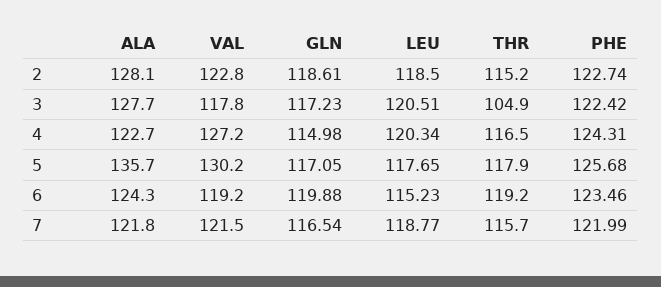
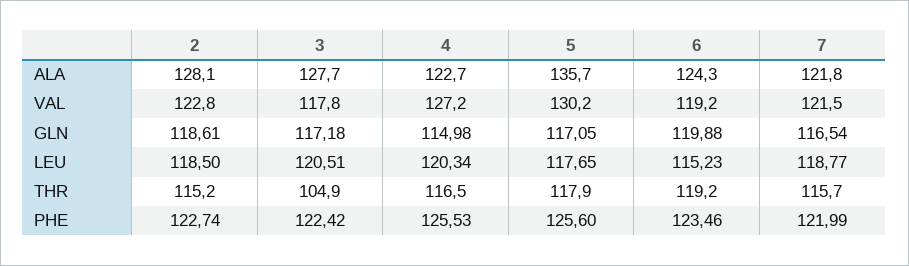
  {
    "ALA": {
      "2": 128.1,
      "3": 127.7,
      "4": 122.7,
      "5": 135.7,
      "6": 124.3,
      "7": 121.8
    },
    "VAL": {
      "2": 122.8,
      "3": 117.8,
      "4": 127.2,
      "5": 130.2,
      "6": 119.2,
      "7": 121.5
    },
    "GLN": {
      "2": 118.61,
-     "3": 117.23,
+     "3": 117.18,
      "4": 114.98,
      "5": 117.05,
      "6": 119.88,
      "7": 116.54
    },
    "LEU": {
      "2": 118.5,
      "3": 120.51,
      "4": 120.34,
      "5": 117.65,
      "6": 115.23,
      "7": 118.77
    },
    "THR": {
      "2": 115.2,
      "3": 104.9,
      "4": 116.5,
      "5": 117.9,
      "6": 119.2,
      "7": 115.7
    },
    "PHE": {
      "2": 122.74,
      "3": 122.42,
-     "4": 124.31,
+     "4": 125.53,
-     "5": 125.68,
+     "5": 125.6,
      "6": 123.46,
      "7": 121.99
    }
  }

